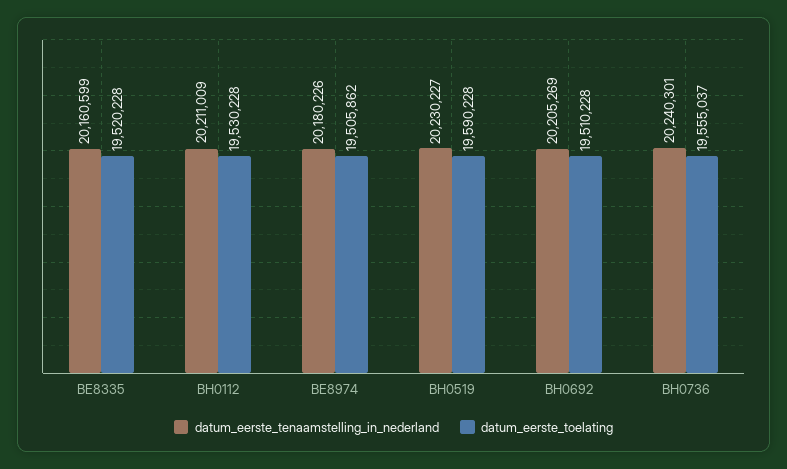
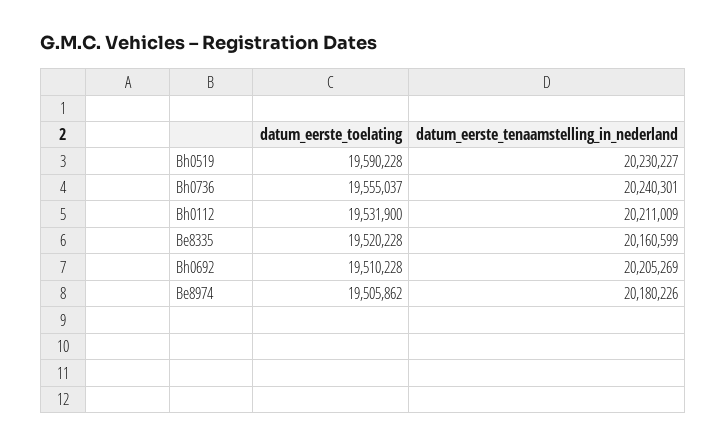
  {
    "datum_eerste_tenaamstelling_in_nederland": {
      "BE8335": 20160599,
      "BH0112": 20211009,
      "BE8974": 20180226,
      "BH0519": 20230227,
      "BH0692": 20205269,
      "BH0736": 20240301
    },
    "datum_eerste_toelating": {
      "BE8335": 19520228,
-     "BH0112": 19530228,
+     "BH0112": 19531900,
      "BE8974": 19505862,
      "BH0519": 19590228,
      "BH0692": 19510228,
      "BH0736": 19555037
    }
  }

